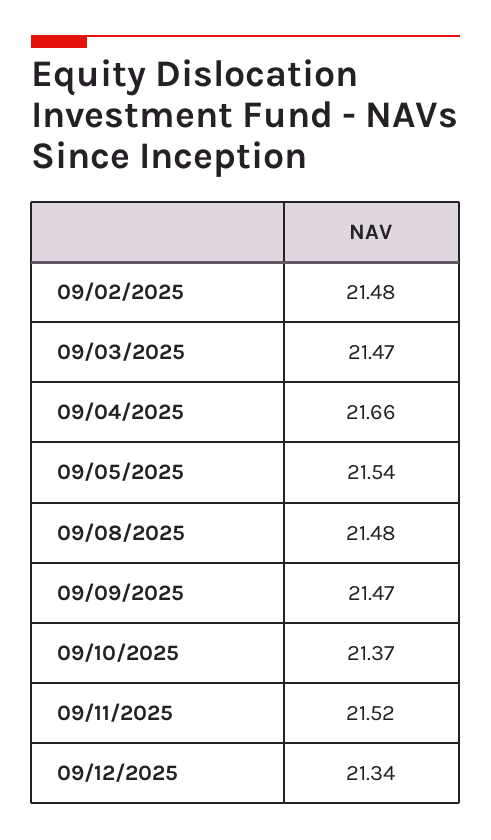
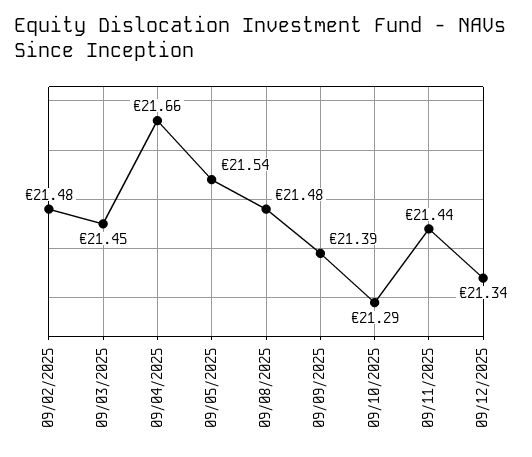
  {
    "09/02/2025": 21.48,
-   "09/03/2025": 21.47,
+   "09/03/2025": 21.45,
    "09/04/2025": 21.66,
    "09/05/2025": 21.54,
    "09/08/2025": 21.48,
-   "09/09/2025": 21.47,
+   "09/09/2025": 21.39,
-   "09/10/2025": 21.37,
+   "09/10/2025": 21.29,
-   "09/11/2025": 21.52,
+   "09/11/2025": 21.44,
    "09/12/2025": 21.34
  }

